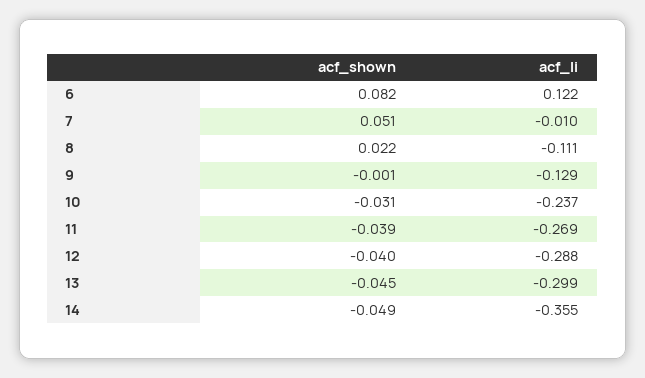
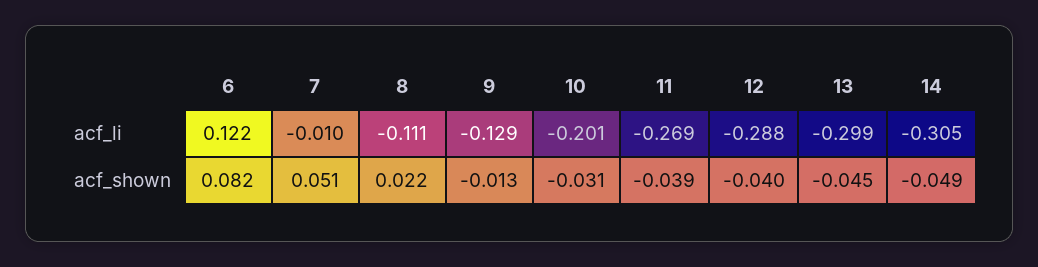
  {
    "acf_shown": {
      "6": 0.082,
      "7": 0.051,
      "8": 0.022,
-     "9": -0.001,
+     "9": -0.013,
      "10": -0.031,
      "11": -0.039,
      "12": -0.04,
      "13": -0.045,
      "14": -0.049
    },
    "acf_li": {
      "6": 0.122,
      "7": -0.01,
      "8": -0.111,
      "9": -0.129,
-     "10": -0.237,
+     "10": -0.201,
      "11": -0.269,
      "12": -0.288,
      "13": -0.299,
-     "14": -0.355
+     "14": -0.305
    }
  }

